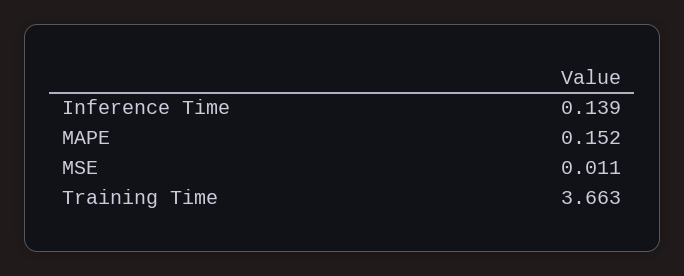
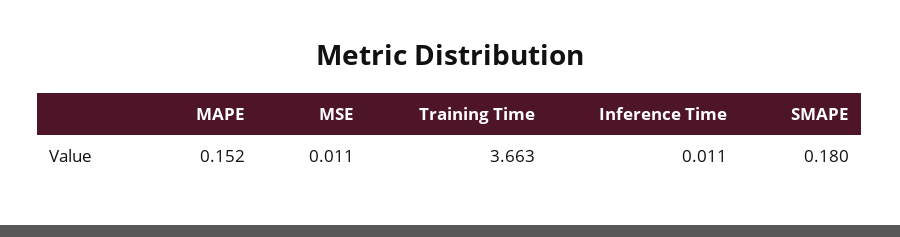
  {
-   "Inference Time": 0.139,
+   "Inference Time": 0.011,
    "MAPE": 0.152,
    "MSE": 0.011,
-   "Training Time": 3.663
+   "Training Time": 3.663,
+   "SMAPE": 0.18
  }

